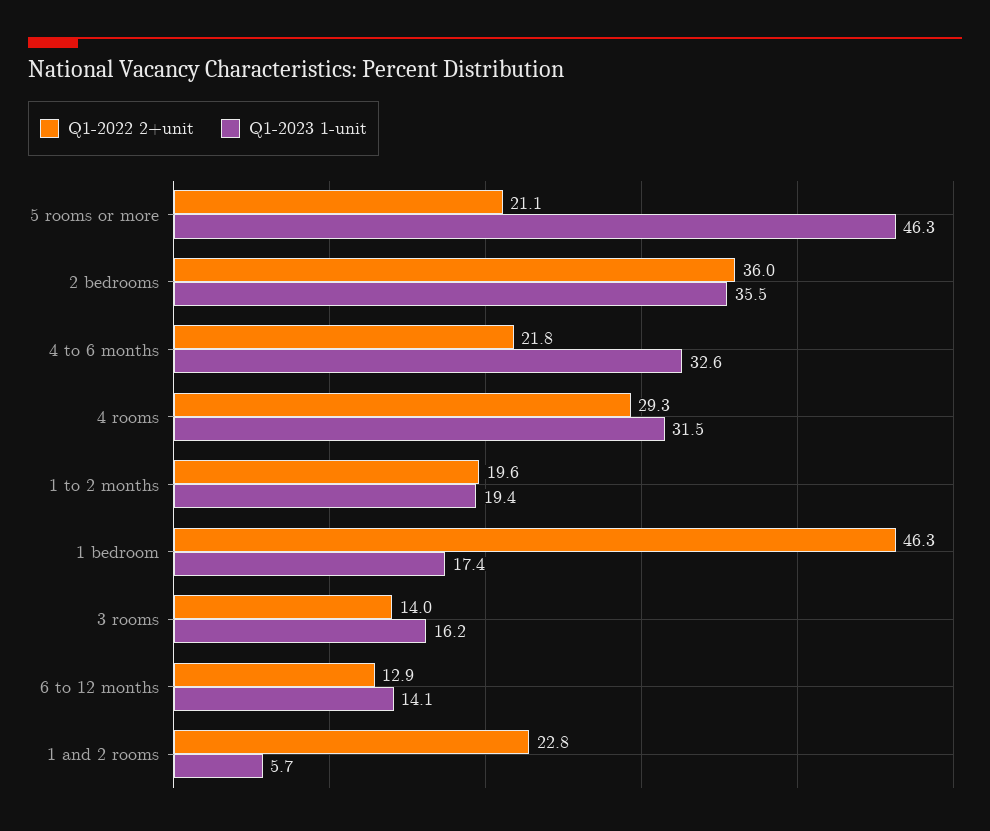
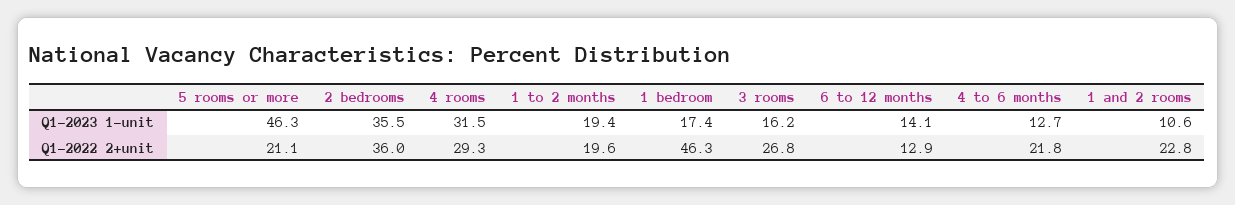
  {
    "Q1-2022 2+unit": {
      "5 rooms or more": 21.1,
      "2 bedrooms": 36,
      "4 to 6 months": 21.8,
      "4 rooms": 29.3,
      "1 to 2 months": 19.6,
      "1 bedroom": 46.3,
-     "3 rooms": 14,
+     "3 rooms": 26.8,
      "6 to 12 months": 12.9,
      "1 and 2 rooms": 22.8
    },
    "Q1-2023 1-unit": {
      "5 rooms or more": 46.3,
      "2 bedrooms": 35.5,
-     "4 to 6 months": 32.6,
+     "4 to 6 months": 12.7,
      "4 rooms": 31.5,
      "1 to 2 months": 19.4,
      "1 bedroom": 17.4,
      "3 rooms": 16.2,
      "6 to 12 months": 14.1,
-     "1 and 2 rooms": 5.7
+     "1 and 2 rooms": 10.6
    }
  }

